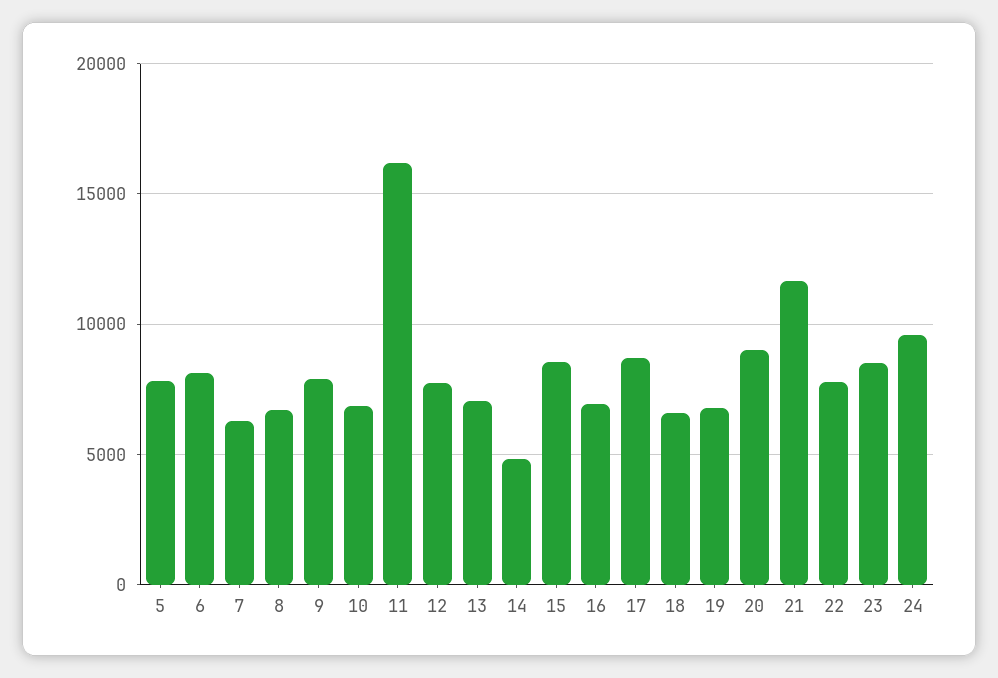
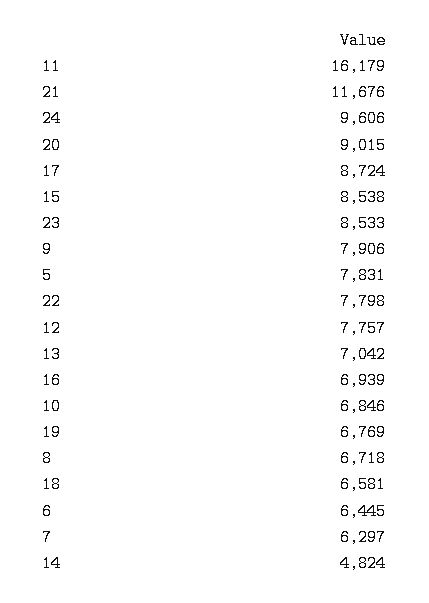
  {
    "5": 7831,
-   "6": 8000,
+   "6": 6445,
    "7": 6297,
    "8": 6718,
    "9": 7906,
    "10": 6846,
    "11": 16179,
    "12": 7757,
    "13": 7042,
    "14": 4824,
    "15": 8538,
    "16": 6939,
    "17": 8724,
    "18": 6581,
    "19": 6769,
    "20": 9015,
    "21": 11676,
    "22": 7798,
    "23": 8533,
    "24": 9606
  }

